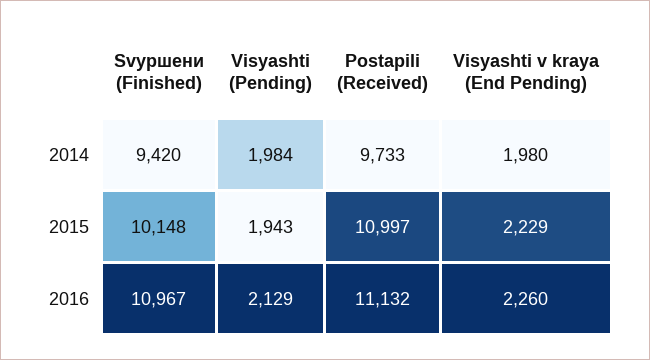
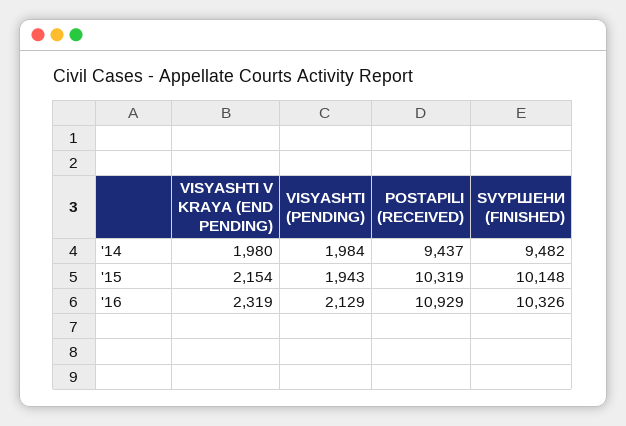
  {
    "Svyршени (Finished)": {
-     "2014": 9420,
+     "2014": 9482,
      "2015": 10148,
-     "2016": 10967
+     "2016": 10326
    },
    "Visyashti (Pending)": {
      "2014": 1984,
      "2015": 1943,
      "2016": 2129
    },
    "Postapili (Received)": {
-     "2014": 9733,
+     "2014": 9437,
-     "2015": 10997,
+     "2015": 10319,
-     "2016": 11132
+     "2016": 10929
    },
    "Visyashti v kraya (End Pending)": {
      "2014": 1980,
-     "2015": 2229,
+     "2015": 2154,
-     "2016": 2260
+     "2016": 2319
    }
  }

